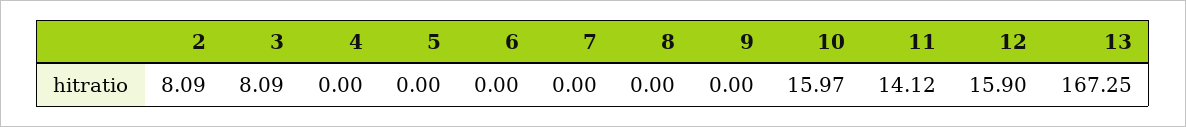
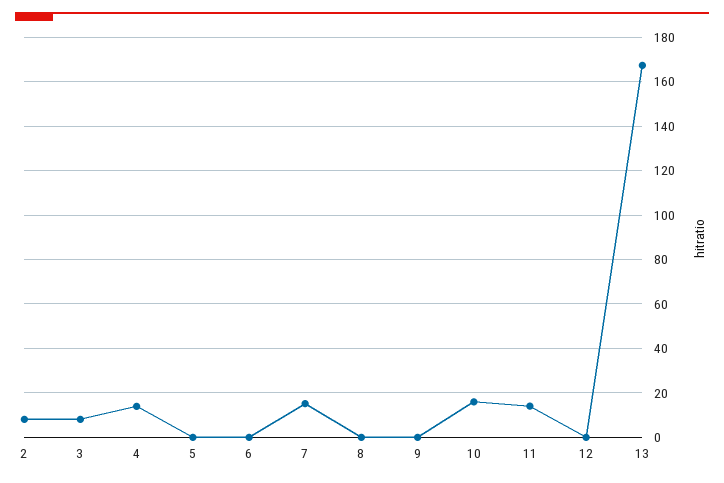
  {
    "2": 8.09,
    "3": 8.09,
-   "4": 0,
+   "4": 15,
    "5": 0,
    "6": 0,
-   "7": 0,
+   "7": 15,
    "8": 0,
    "9": 0,
    "10": 15.97,
    "11": 14.12,
-   "12": 15.9,
+   "12": 0,
    "13": 167.25
  }

